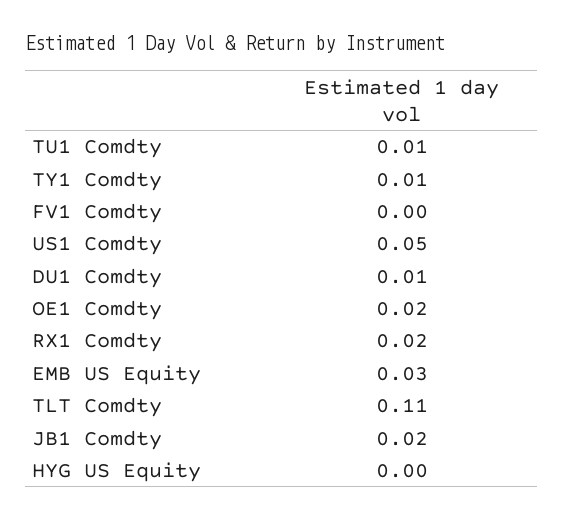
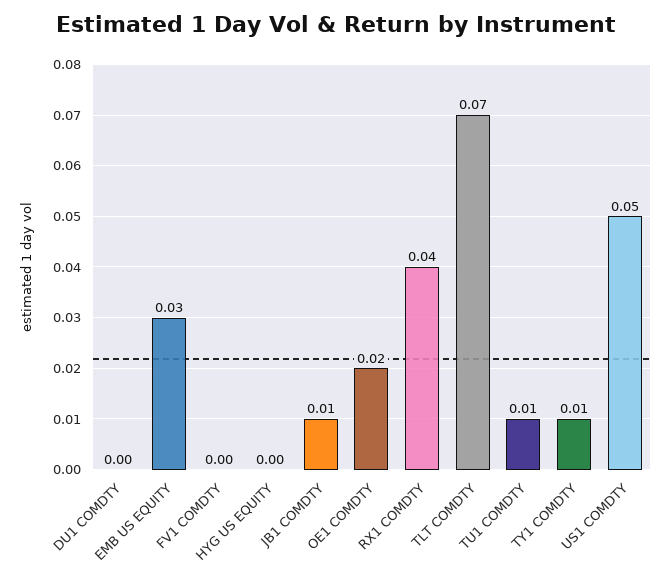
  {
    "TU1 Comdty": 0.01,
    "TY1 Comdty": 0.01,
    "FV1 Comdty": 0,
    "US1 Comdty": 0.05,
-   "DU1 Comdty": 0.01,
+   "DU1 Comdty": 0,
    "OE1 Comdty": 0.02,
-   "RX1 Comdty": 0.02,
+   "RX1 Comdty": 0.04,
    "EMB US Equity": 0.03,
-   "TLT Comdty": 0.11,
+   "TLT Comdty": 0.07,
-   "JB1 Comdty": 0.02,
+   "JB1 Comdty": 0.01,
    "HYG US Equity": 0
  }

